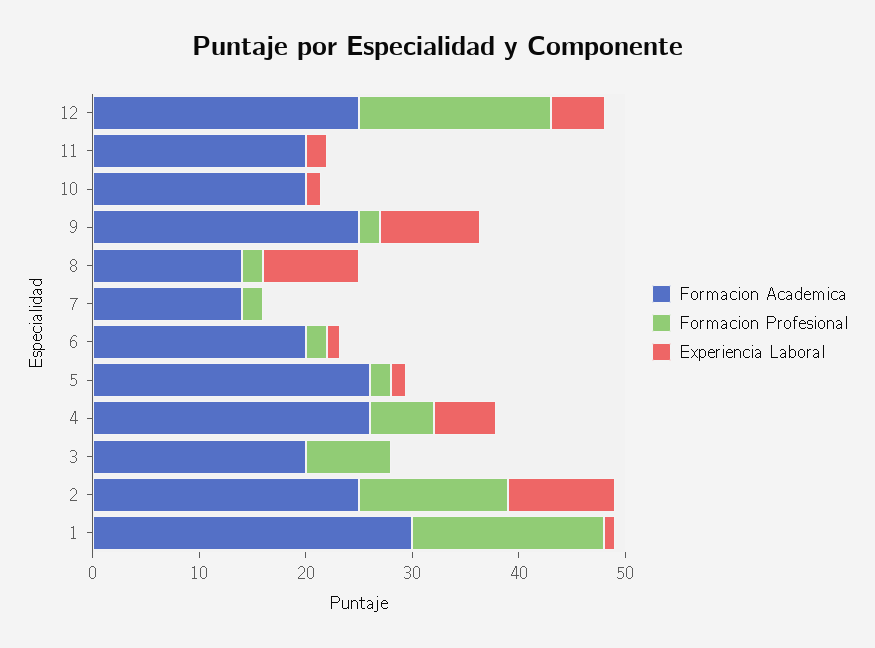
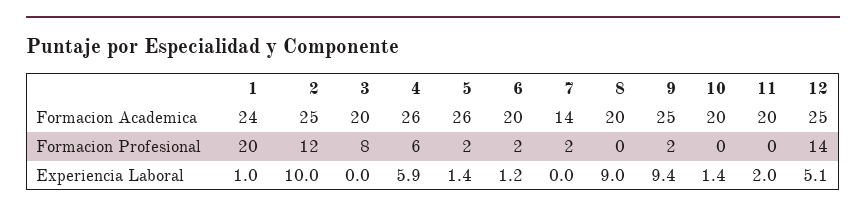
  {
    "Formacion Academica": {
      "12": 25,
      "11": 20,
      "10": 20,
      "9": 25,
-     "8": 14,
+     "8": 20,
      "7": 14,
      "6": 20,
      "5": 26,
      "4": 26,
      "3": 20,
      "2": 25,
-     "1": 30
+     "1": 24
    },
    "Formacion Profesional": {
-     "12": 18,
+     "12": 14,
      "11": 0,
      "10": 0,
      "9": 2,
-     "8": 2,
+     "8": 0,
      "7": 2,
      "6": 2,
      "5": 2,
      "4": 6,
      "3": 8,
-     "2": 14,
+     "2": 12,
-     "1": 18
+     "1": 20
    },
    "Experiencia Laboral": {
      "12": 5.1,
      "11": 2,
      "10": 1.4,
      "9": 9.4,
      "8": 9,
      "7": 0,
      "6": 1.2,
      "5": 1.4,
      "4": 5.9,
      "3": 0,
      "2": 10,
      "1": 1
    }
  }

